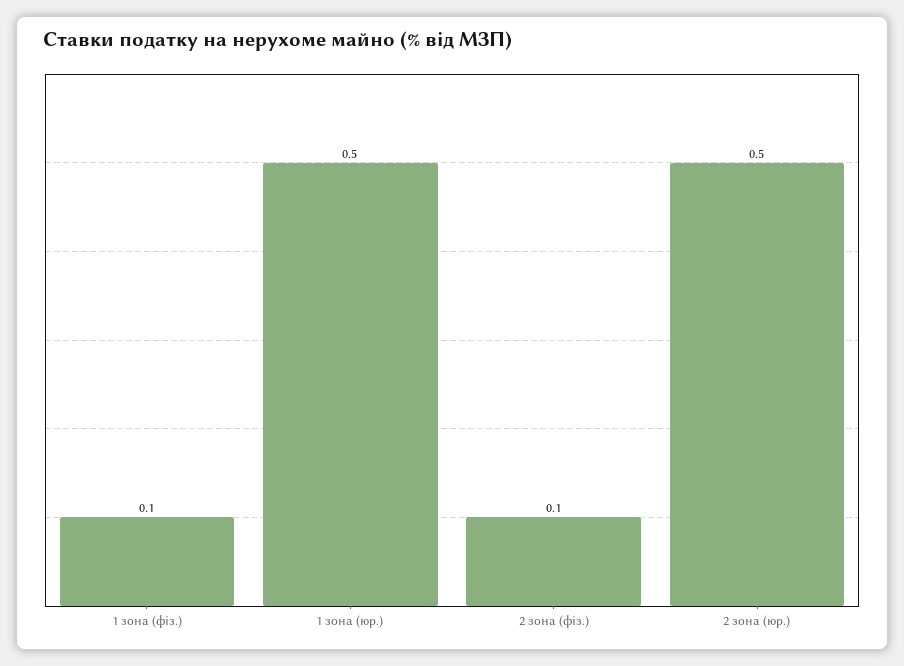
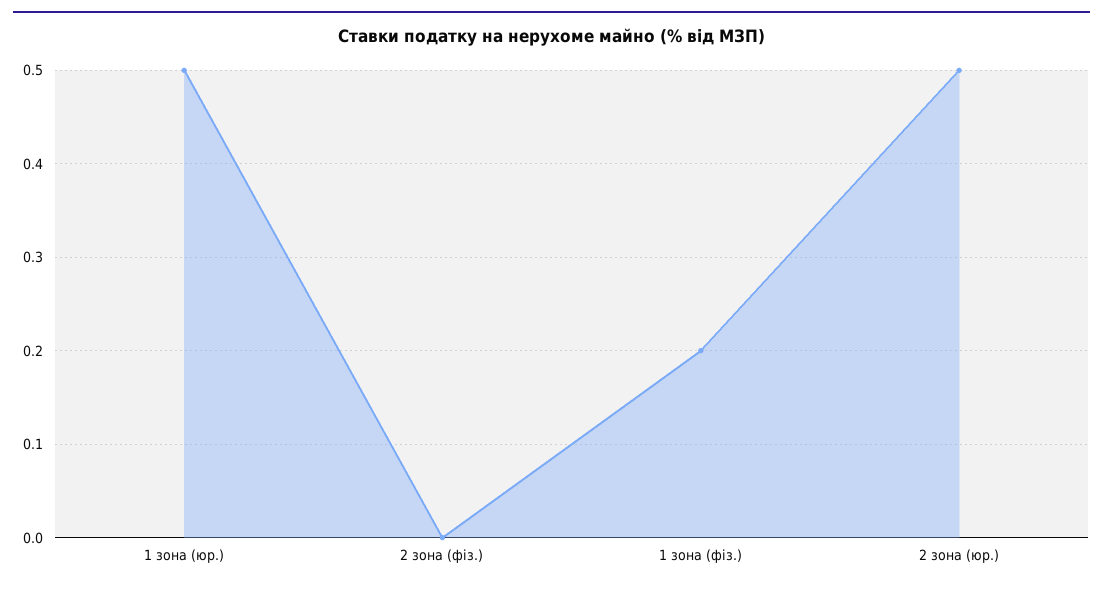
  {
-   "1 зона (фіз.)": 0.1,
+   "1 зона (фіз.)": 0.2,
    "1 зона (юр.)": 0.5,
-   "2 зона (фіз.)": 0.1,
+   "2 зона (фіз.)": 0,
    "2 зона (юр.)": 0.5
  }

